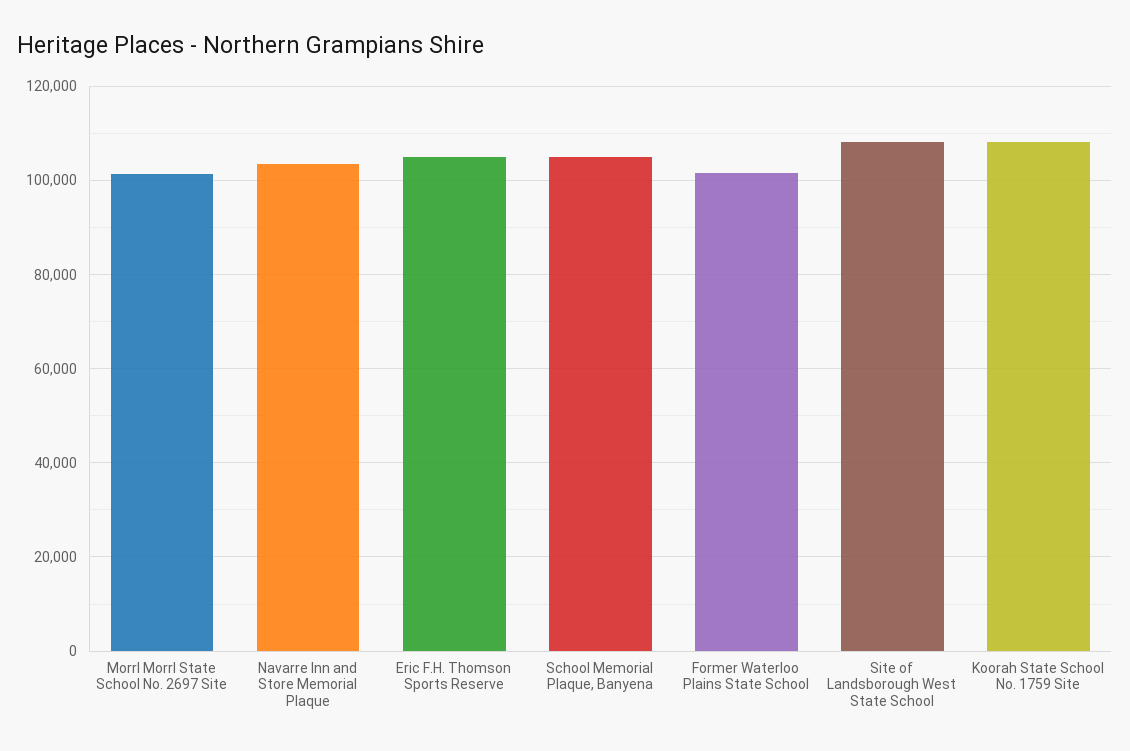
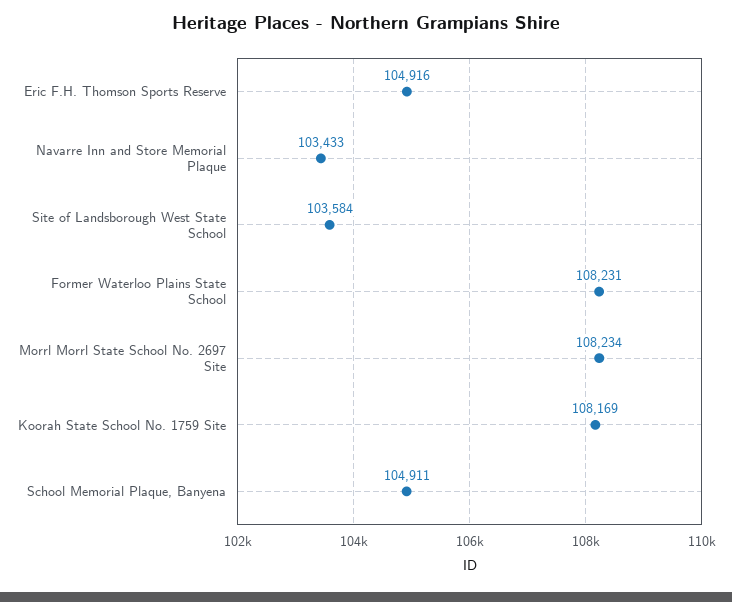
  {
-   "Morrl Morrl State School No. 2697 Site": 102000,
+   "Morrl Morrl State School No. 2697 Site": 108234,
    "Navarre Inn and Store Memorial Plaque": 103433,
    "Eric F.H. Thomson Sports Reserve": 104916,
    "School Memorial Plaque, Banyena": 104911,
-   "Former Waterloo Plains State School": 102000,
+   "Former Waterloo Plains State School": 108231,
-   "Site of Landsborough West State School": 108000,
+   "Site of Landsborough West State School": 103584,
    "Koorah State School No. 1759 Site": 108169
  }

